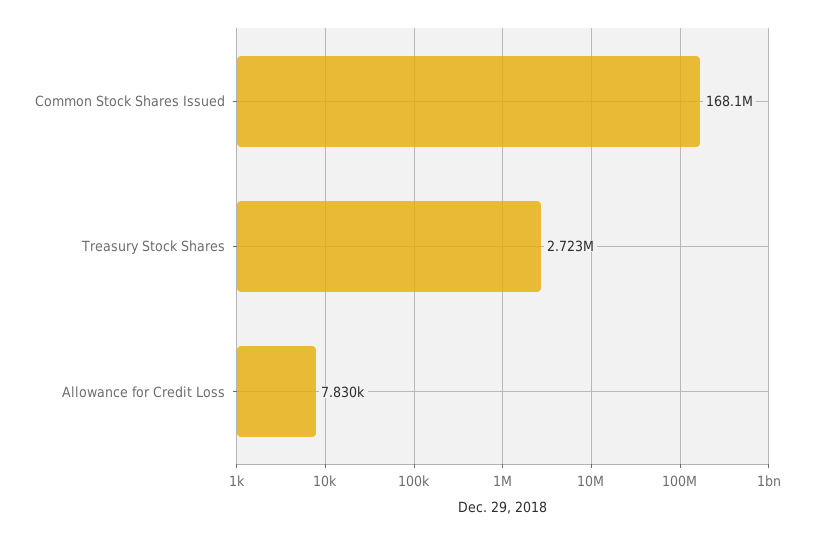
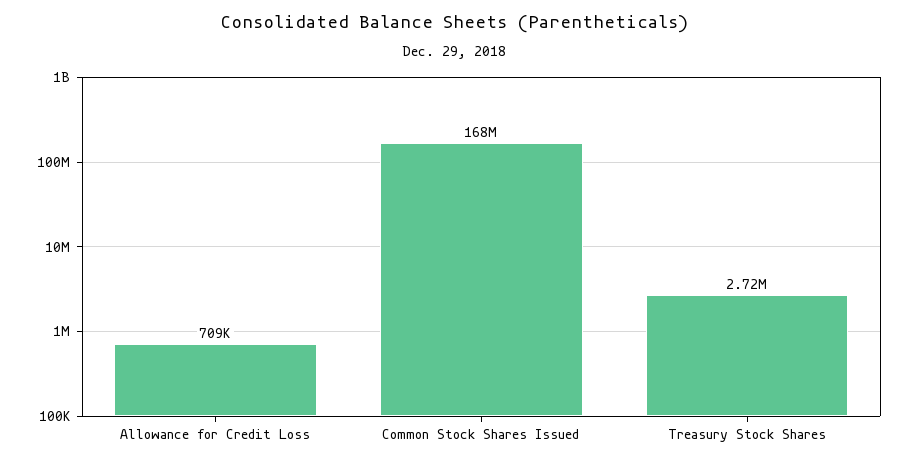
  {
    "Common Stock Shares Issued": 168100000,
    "Treasury Stock Shares": 2723000,
-   "Allowance for Credit Loss": 7830
+   "Allowance for Credit Loss": 709000
  }

